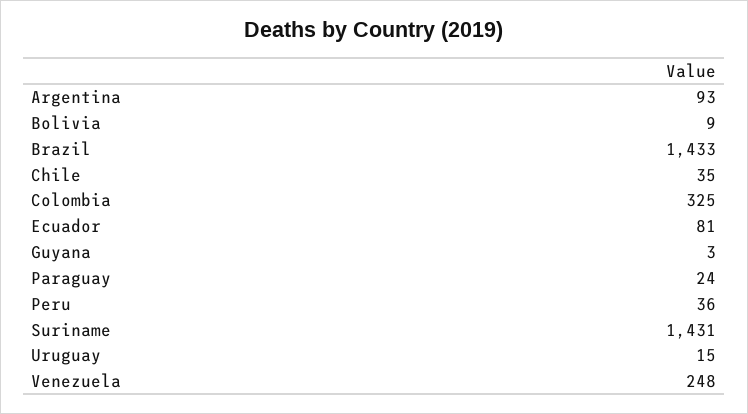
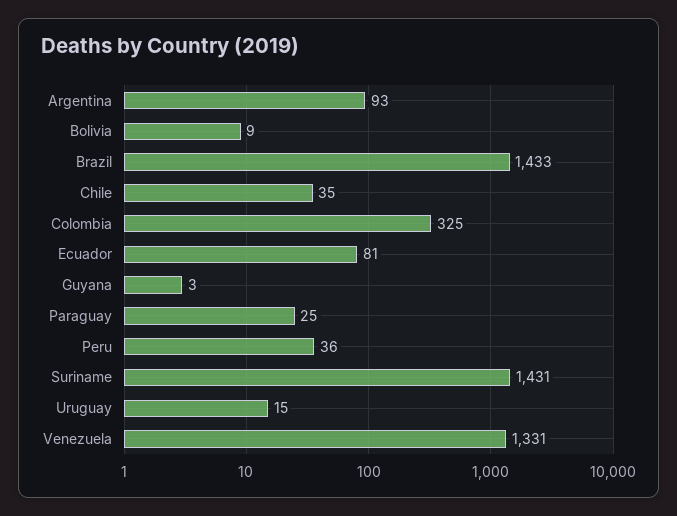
  {
    "Argentina": 93,
    "Bolivia": 9,
    "Brazil": 1433,
    "Chile": 35,
    "Colombia": 325,
    "Ecuador": 81,
    "Guyana": 3,
-   "Paraguay": 24,
+   "Paraguay": 25,
    "Peru": 36,
    "Suriname": 1431,
    "Uruguay": 15,
-   "Venezuela": 248
+   "Venezuela": 1331
  }

